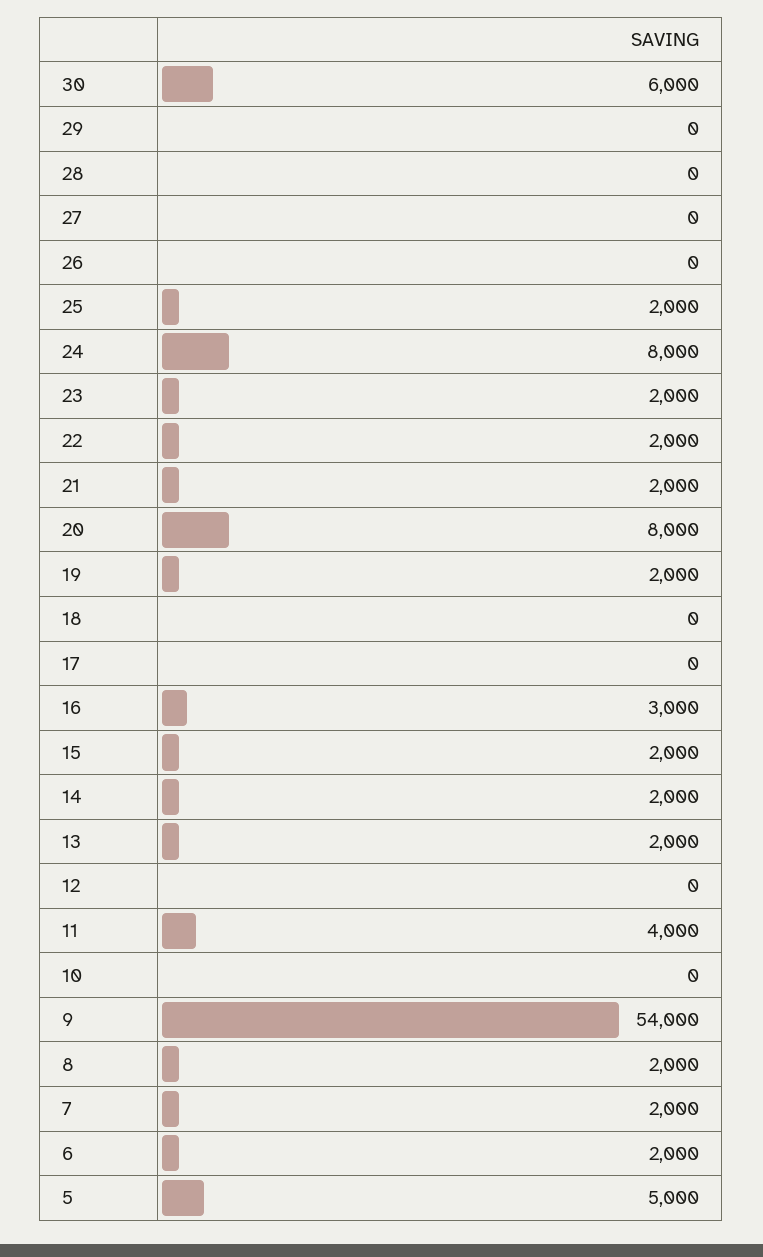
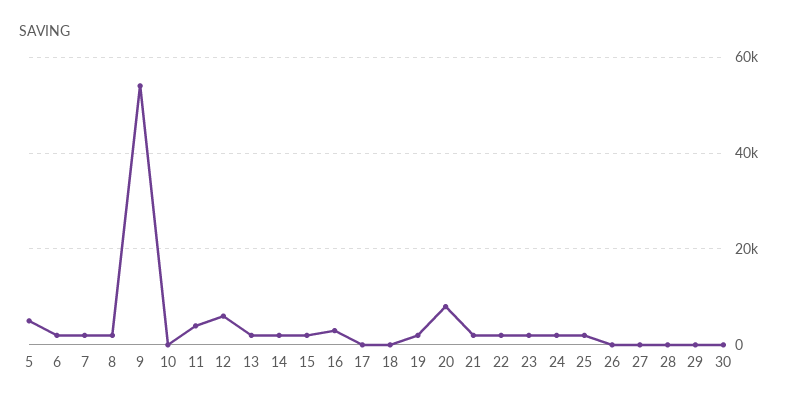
  {
-   "30": 6000,
+   "30": 0,
    "29": 0,
    "28": 0,
    "27": 0,
    "26": 0,
    "25": 2000,
-   "24": 8000,
+   "24": 2000,
    "23": 2000,
    "22": 2000,
    "21": 2000,
    "20": 8000,
    "19": 2000,
    "18": 0,
    "17": 0,
    "16": 3000,
    "15": 2000,
    "14": 2000,
    "13": 2000,
-   "12": 0,
+   "12": 6000,
    "11": 4000,
    "10": 0,
    "9": 54000,
    "8": 2000,
    "7": 2000,
    "6": 2000,
    "5": 5000
  }

